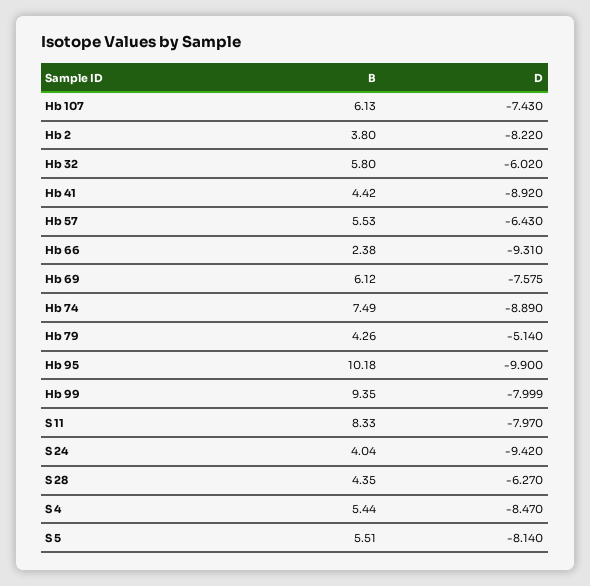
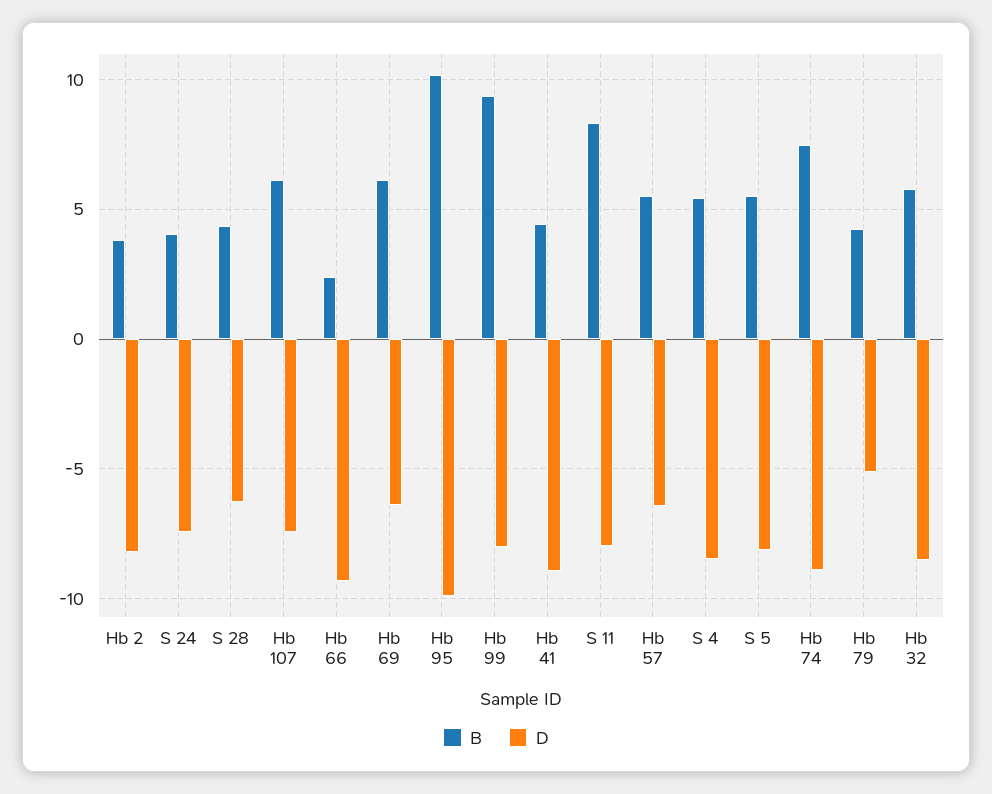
  {
    "B": {
      "Hb 107": 6.13,
      "Hb 2": 3.8,
      "Hb 32": 5.8,
      "Hb 41": 4.42,
      "Hb 57": 5.53,
      "Hb 66": 2.38,
      "Hb 69": 6.12,
      "Hb 74": 7.49,
      "Hb 79": 4.26,
      "Hb 95": 10.18,
      "Hb 99": 9.35,
      "S 11": 8.33,
      "S 24": 4.04,
      "S 28": 4.35,
      "S 4": 5.44,
      "S 5": 5.51
    },
    "D": {
      "Hb 107": -7.43,
      "Hb 2": -8.22,
-     "Hb 32": -6.02,
+     "Hb 32": -8.5,
      "Hb 41": -8.92,
      "Hb 57": -6.43,
      "Hb 66": -9.31,
-     "Hb 69": -7.575,
+     "Hb 69": -6.5,
      "Hb 74": -8.89,
      "Hb 79": -5.14,
      "Hb 95": -9.9,
      "Hb 99": -7.999,
      "S 11": -7.97,
-     "S 24": -9.42,
+     "S 24": -7.5,
      "S 28": -6.27,
      "S 4": -8.47,
      "S 5": -8.14
    }
  }

